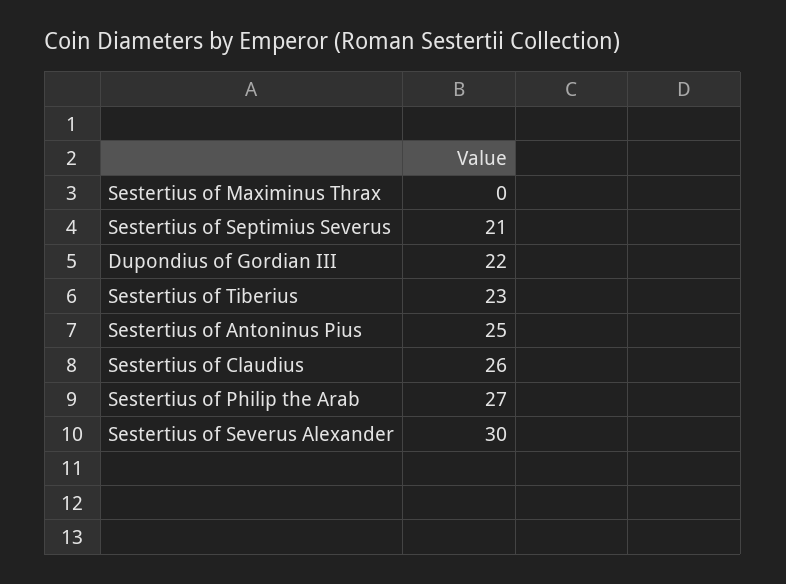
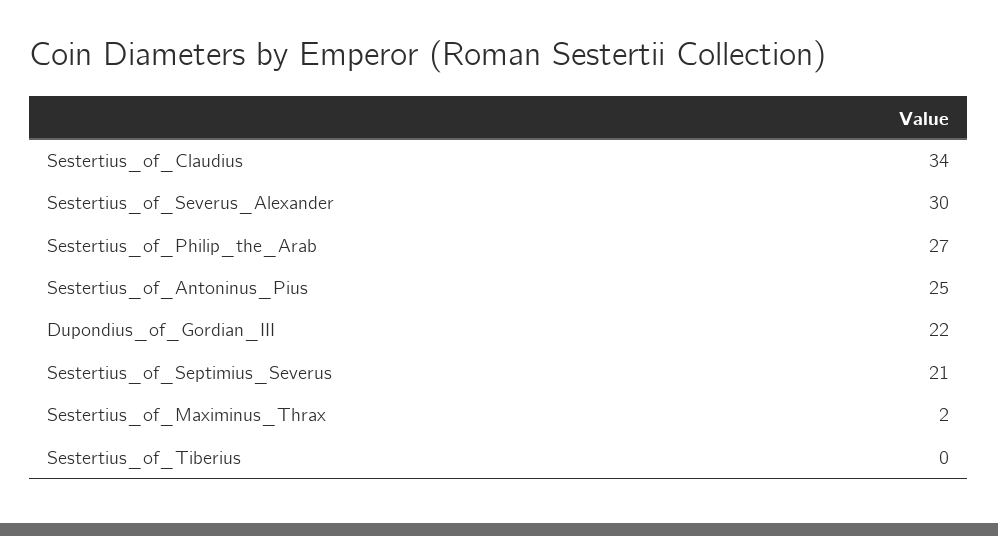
  {
-   "Sestertius of Maximinus Thrax": 0,
+   "Sestertius of Maximinus Thrax": 2,
    "Sestertius of Septimius Severus": 21,
    "Dupondius of Gordian III": 22,
-   "Sestertius of Tiberius": 23,
+   "Sestertius of Tiberius": 0,
    "Sestertius of Antoninus Pius": 25,
-   "Sestertius of Claudius": 26,
+   "Sestertius of Claudius": 34,
    "Sestertius of Philip the Arab": 27,
    "Sestertius of Severus Alexander": 30
  }

